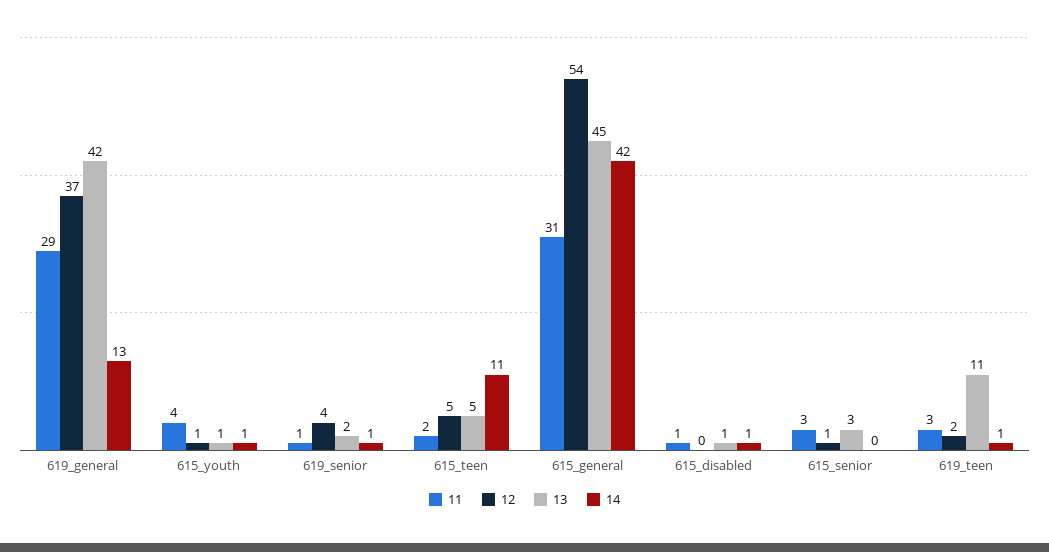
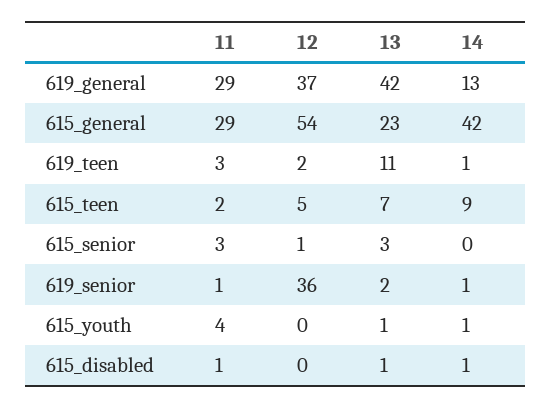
  {
    "11": {
      "619_general": 29,
      "615_youth": 4,
      "619_senior": 1,
      "615_teen": 2,
-     "615_general": 31,
+     "615_general": 29,
      "615_disabled": 1,
      "615_senior": 3,
      "619_teen": 3
    },
    "12": {
      "619_general": 37,
-     "615_youth": 1,
+     "615_youth": 0,
-     "619_senior": 4,
+     "619_senior": 36,
      "615_teen": 5,
      "615_general": 54,
      "615_disabled": 0,
      "615_senior": 1,
      "619_teen": 2
    },
    "13": {
      "619_general": 42,
      "615_youth": 1,
      "619_senior": 2,
-     "615_teen": 5,
+     "615_teen": 7,
-     "615_general": 45,
+     "615_general": 23,
      "615_disabled": 1,
      "615_senior": 3,
      "619_teen": 11
    },
    "14": {
      "619_general": 13,
      "615_youth": 1,
      "619_senior": 1,
-     "615_teen": 11,
+     "615_teen": 9,
      "615_general": 42,
      "615_disabled": 1,
      "615_senior": 0,
      "619_teen": 1
    }
  }

